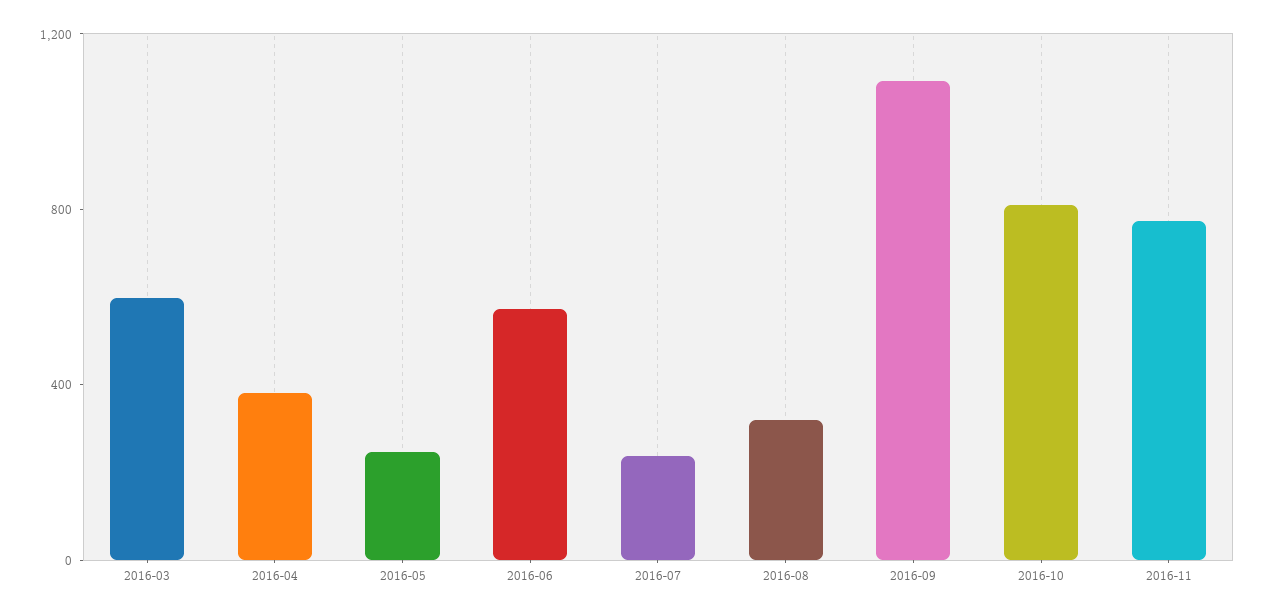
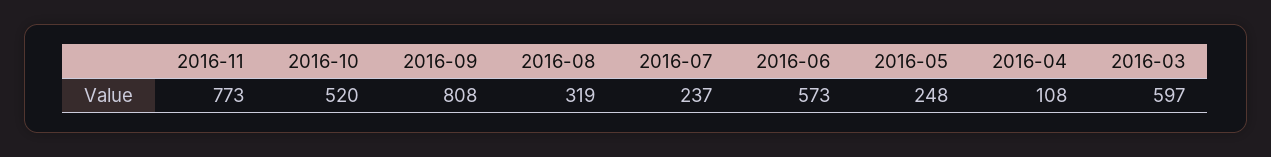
  {
    "2016-03": 597,
-   "2016-04": 400,
+   "2016-04": 108,
    "2016-05": 248,
    "2016-06": 573,
    "2016-07": 237,
    "2016-08": 319,
-   "2016-09": 1100,
+   "2016-09": 808,
-   "2016-10": 800,
+   "2016-10": 520,
    "2016-11": 773
  }

